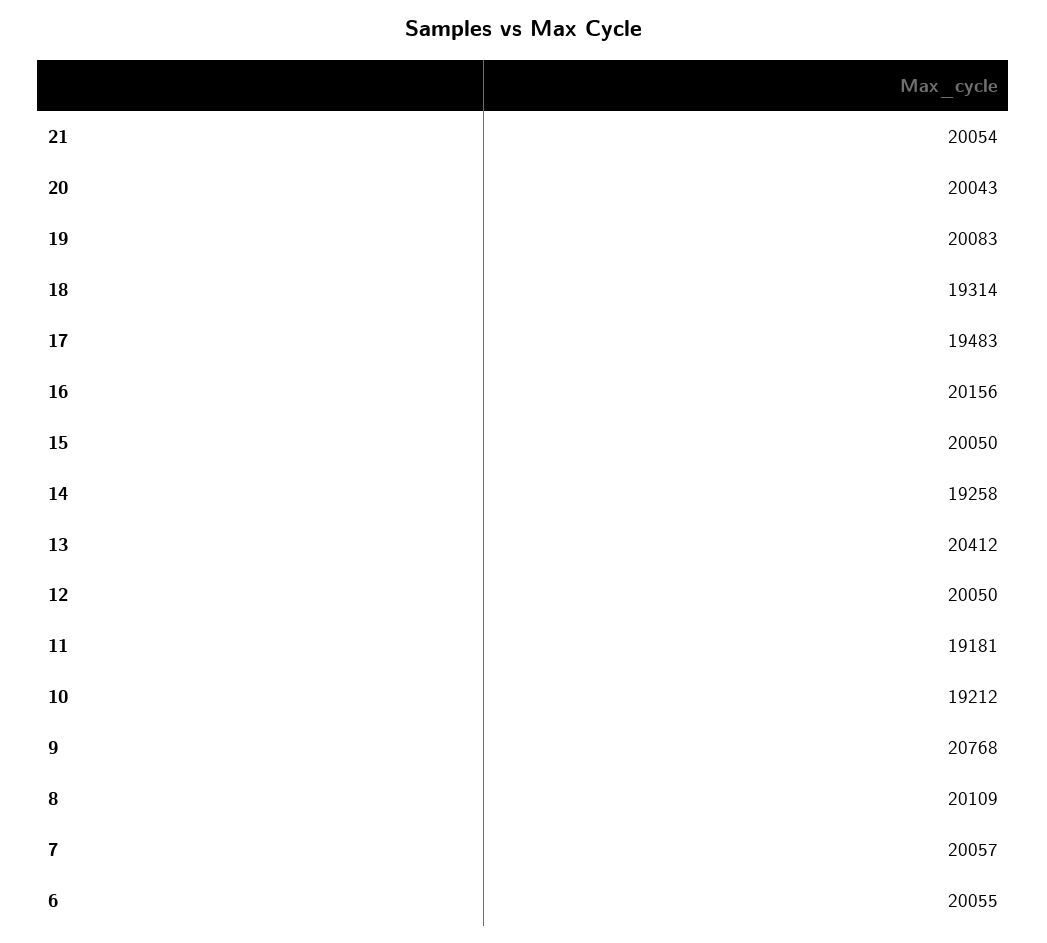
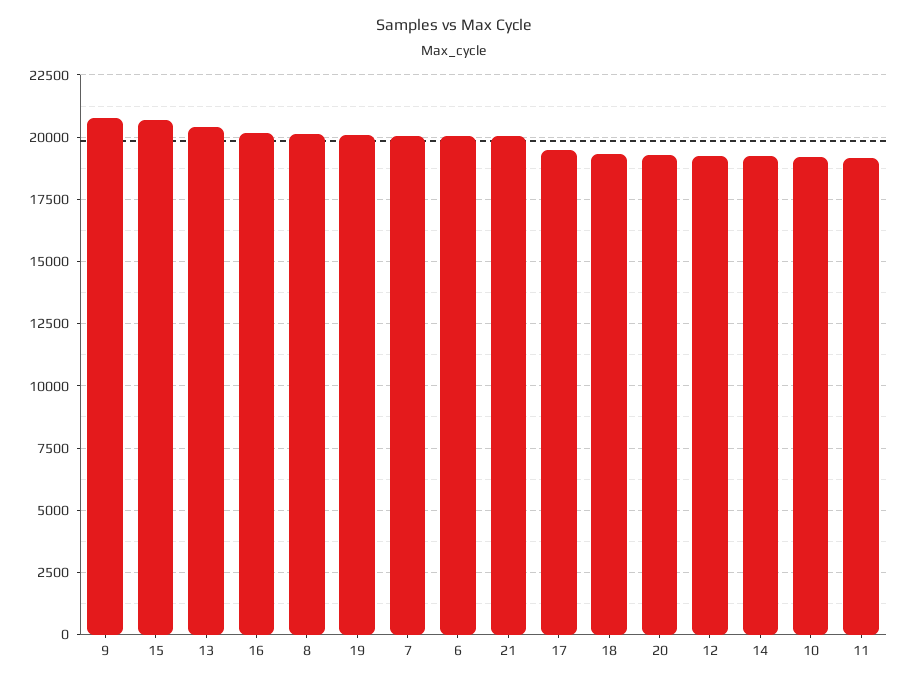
  {
    "21": 20054,
-   "20": 20043,
+   "20": 19250,
    "19": 20083,
    "18": 19314,
    "17": 19483,
    "16": 20156,
-   "15": 20050,
+   "15": 20750,
    "14": 19258,
    "13": 20412,
-   "12": 20050,
+   "12": 19250,
    "11": 19181,
    "10": 19212,
    "9": 20768,
    "8": 20109,
    "7": 20057,
    "6": 20055
  }

